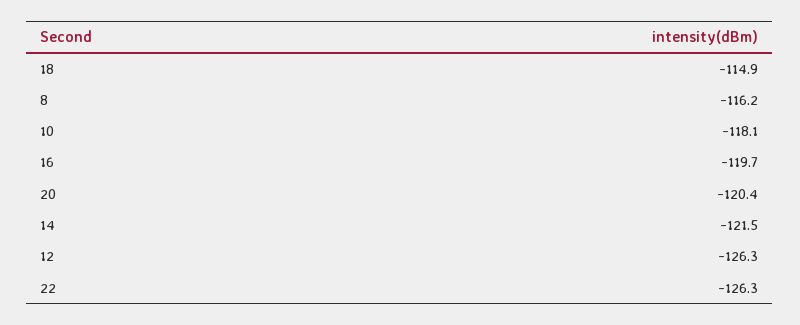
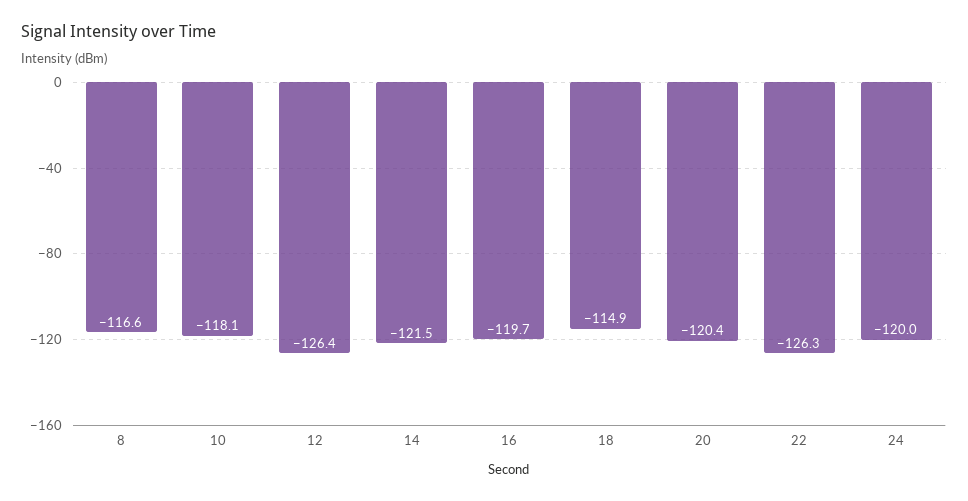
  {
    "18": -114.9,
-   "8": -116.2,
+   "8": -116.6,
    "10": -118.1,
    "16": -119.7,
    "20": -120.4,
    "14": -121.5,
-   "12": -126.3,
+   "12": -126.4,
-   "22": -126.3
+   "22": -126.3,
+   "24": -120
  }

